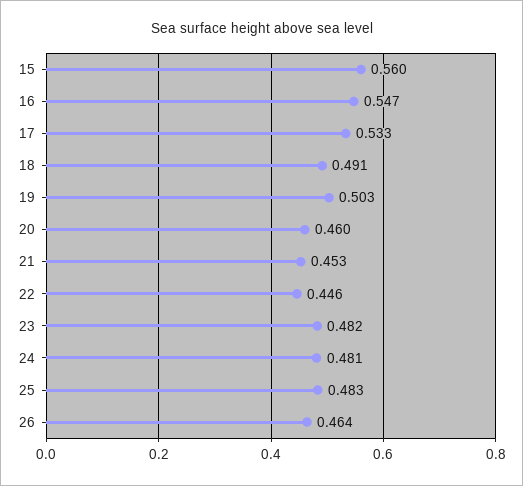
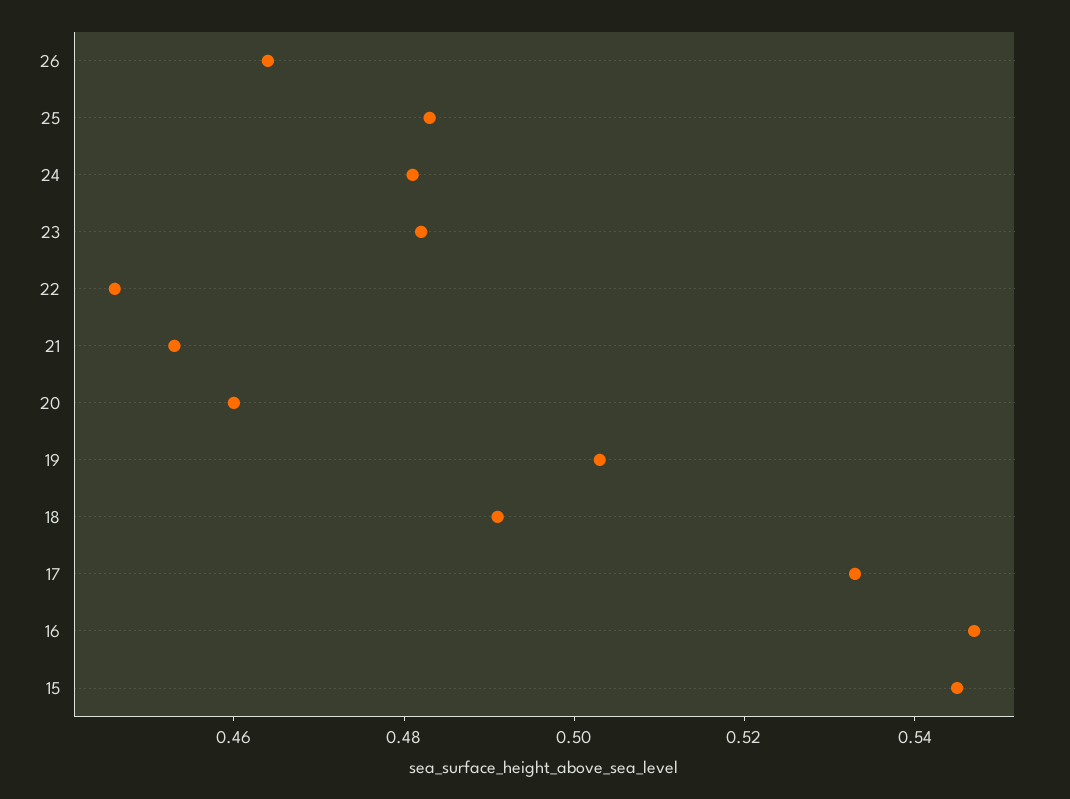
  {
-   "15": 0.56,
+   "15": 0.545,
    "16": 0.547,
    "17": 0.533,
    "18": 0.491,
    "19": 0.503,
    "20": 0.46,
    "21": 0.453,
    "22": 0.446,
    "23": 0.482,
    "24": 0.481,
    "25": 0.483,
    "26": 0.464
  }

